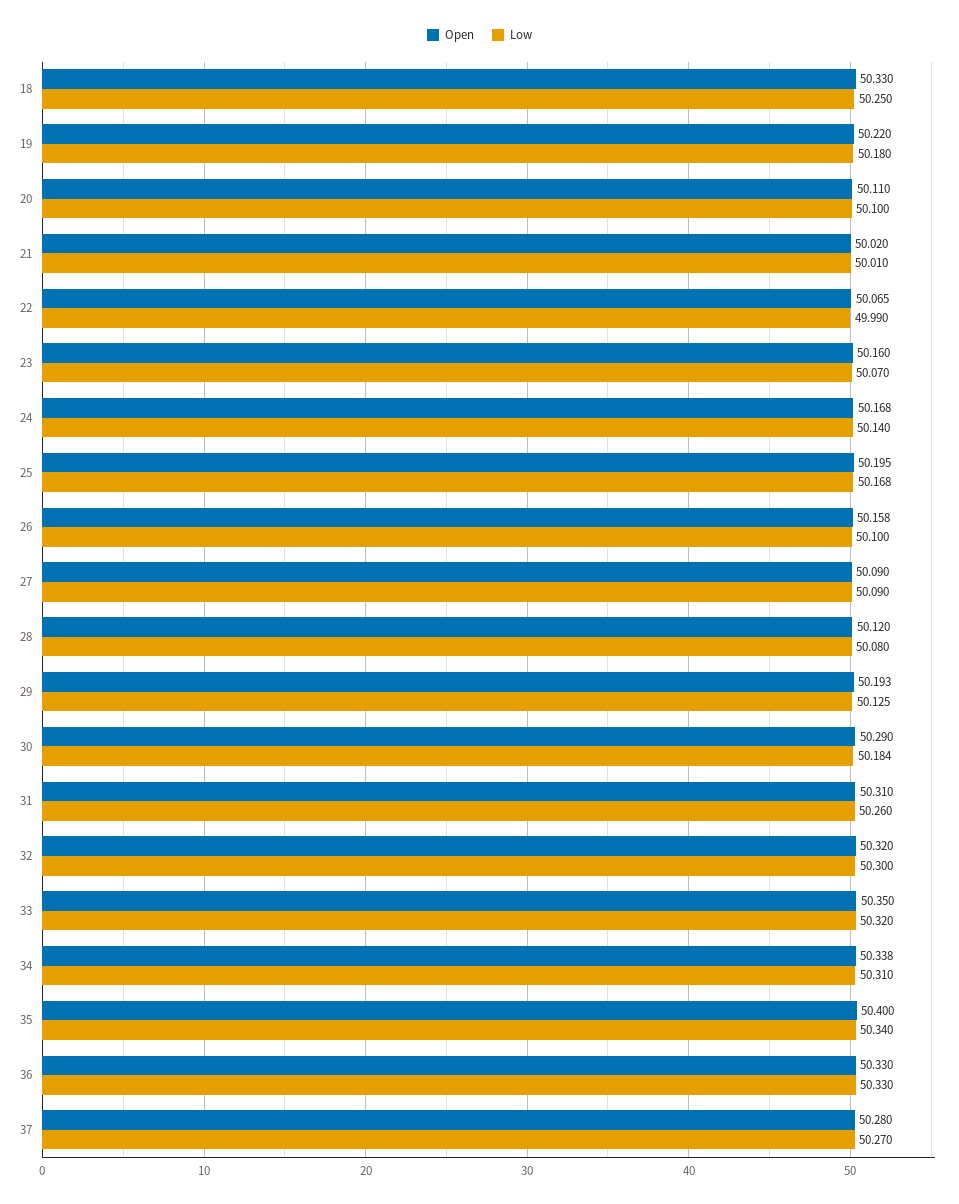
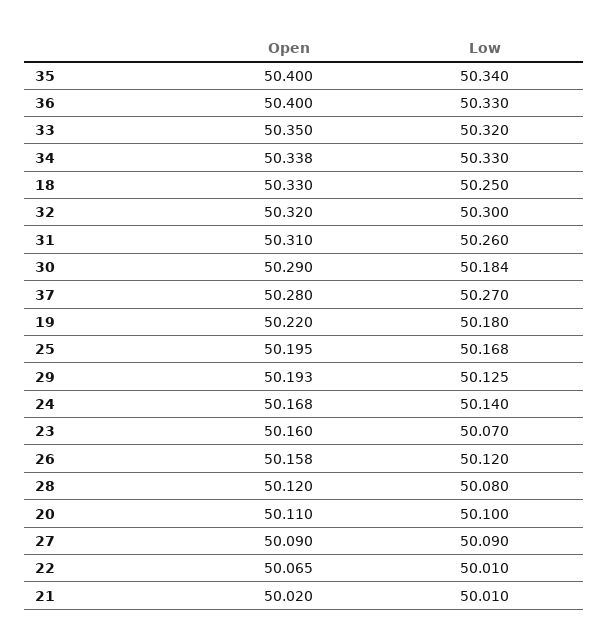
  {
    "Open": {
      "18": 50.33,
      "19": 50.22,
      "20": 50.11,
      "21": 50.02,
      "22": 50.065,
      "23": 50.16,
      "24": 50.168,
      "25": 50.195,
      "26": 50.158,
      "27": 50.09,
      "28": 50.12,
      "29": 50.193,
      "30": 50.29,
      "31": 50.31,
      "32": 50.32,
      "33": 50.35,
      "34": 50.338,
      "35": 50.4,
-     "36": 50.33,
+     "36": 50.4,
      "37": 50.28
    },
    "Low": {
      "18": 50.25,
      "19": 50.18,
      "20": 50.1,
      "21": 50.01,
-     "22": 49.99,
+     "22": 50.01,
      "23": 50.07,
      "24": 50.14,
      "25": 50.168,
-     "26": 50.1,
+     "26": 50.12,
      "27": 50.09,
      "28": 50.08,
      "29": 50.125,
      "30": 50.184,
      "31": 50.26,
      "32": 50.3,
      "33": 50.32,
-     "34": 50.31,
+     "34": 50.33,
      "35": 50.34,
      "36": 50.33,
      "37": 50.27
    }
  }

